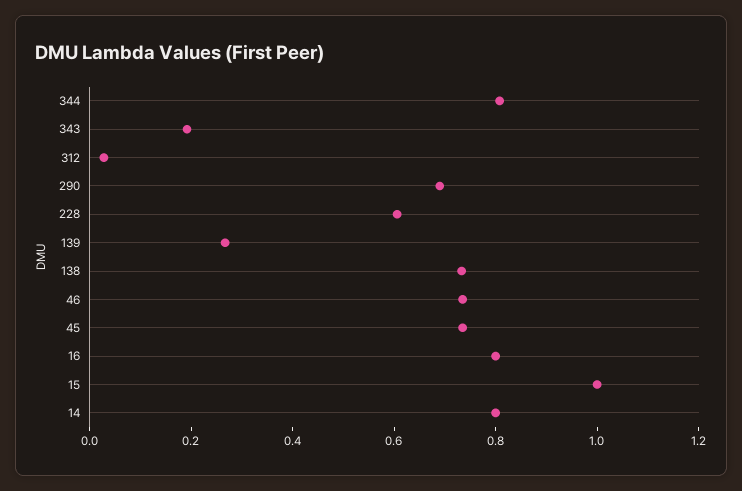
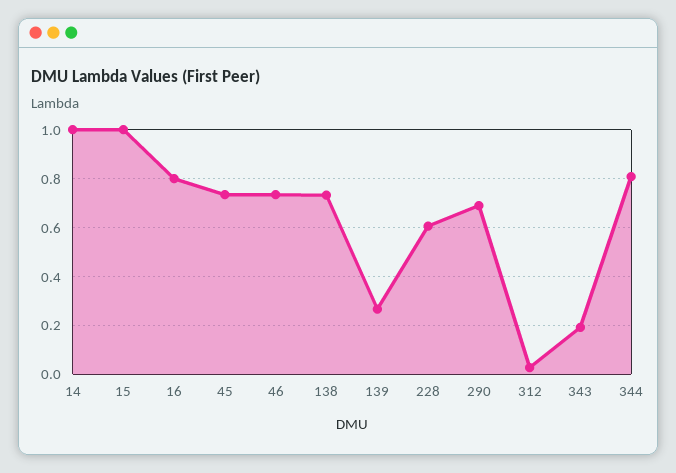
  {
    "344": 0.8,
    "343": 0.2,
    "312": 0.025,
    "290": 0.7,
    "228": 0.6,
    "139": 0.275,
    "138": 0.725,
    "46": 0.725,
    "45": 0.725,
    "16": 0.8,
    "15": 1,
-   "14": 0.8
+   "14": 1
  }

